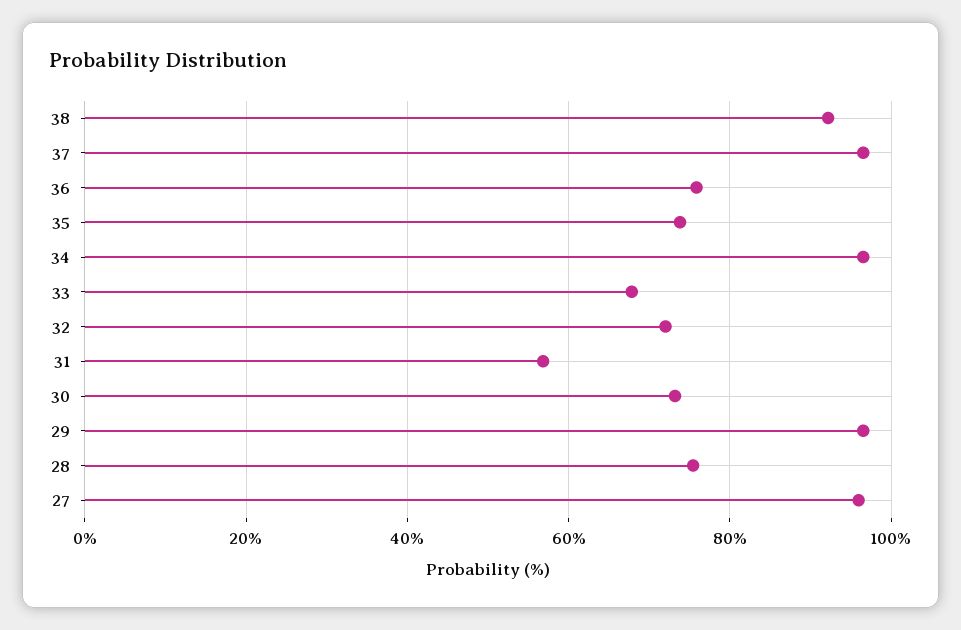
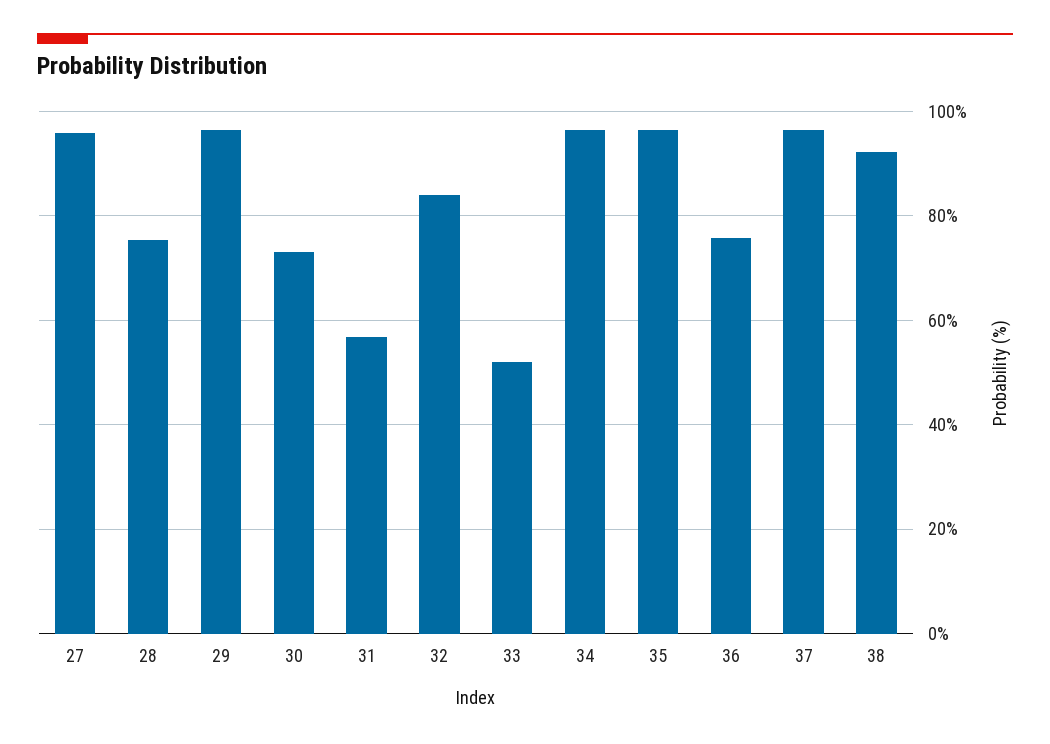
  {
    "38": 92,
    "37": 96,
    "36": 76,
-   "35": 74,
+   "35": 96,
    "34": 96,
-   "33": 68,
+   "33": 52,
-   "32": 72,
+   "32": 84,
    "31": 56,
    "30": 74,
    "29": 96,
    "28": 76,
    "27": 96
  }

